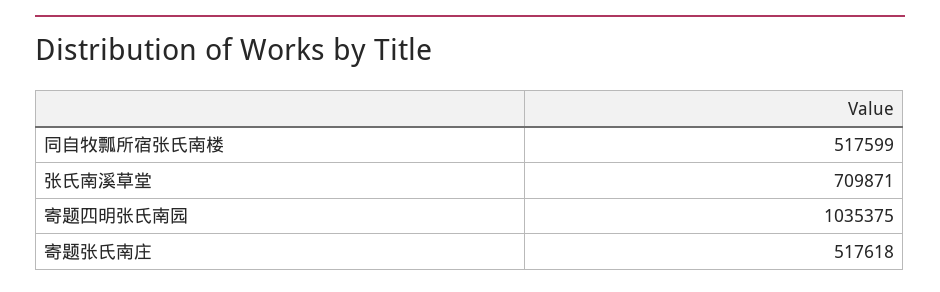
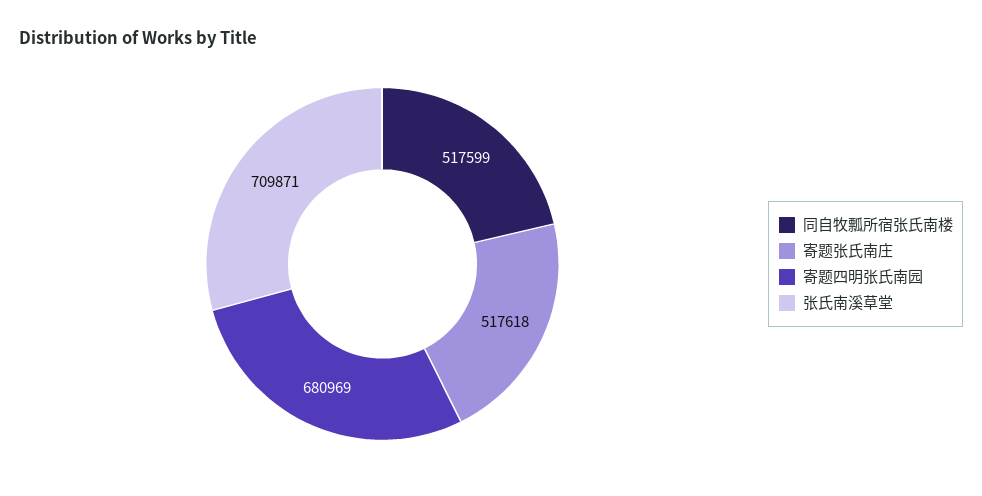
  {
    "同自牧瓢所宿张氏南楼": 517599,
    "张氏南溪草堂": 709871,
-   "寄题四明张氏南园": 1035375,
+   "寄题四明张氏南园": 680969,
    "寄题张氏南庄": 517618
  }

